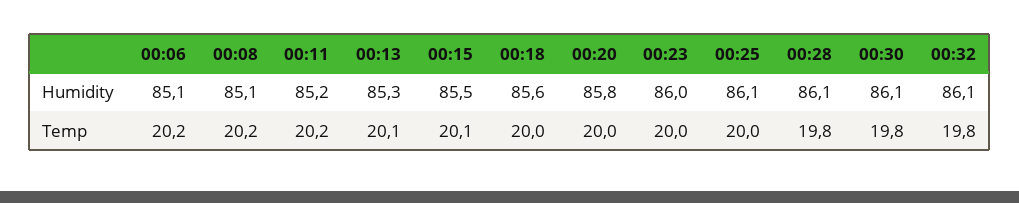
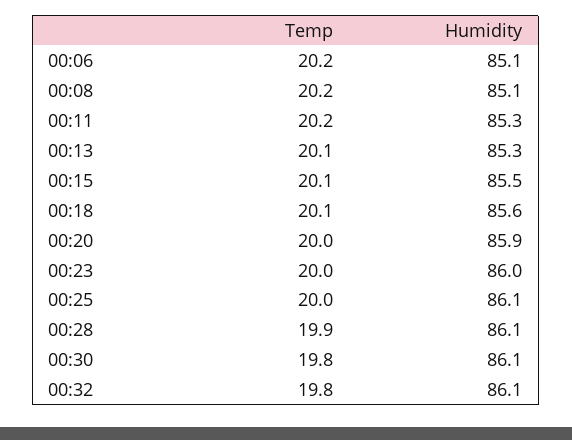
  {
    "00:06": {
      "Humidity": 85.1,
      "Temp": 20.2
    },
    "00:08": {
      "Humidity": 85.1,
      "Temp": 20.2
    },
    "00:11": {
-     "Humidity": 85.2,
+     "Humidity": 85.3,
      "Temp": 20.2
    },
    "00:13": {
      "Humidity": 85.3,
      "Temp": 20.1
    },
    "00:15": {
      "Humidity": 85.5,
      "Temp": 20.1
    },
    "00:18": {
      "Humidity": 85.6,
-     "Temp": 20
+     "Temp": 20.1
    },
    "00:20": {
-     "Humidity": 85.8,
+     "Humidity": 85.9,
      "Temp": 20
    },
    "00:23": {
      "Humidity": 86,
      "Temp": 20
    },
    "00:25": {
      "Humidity": 86.1,
      "Temp": 20
    },
    "00:28": {
      "Humidity": 86.1,
-     "Temp": 19.8
+     "Temp": 19.9
    },
    "00:30": {
      "Humidity": 86.1,
      "Temp": 19.8
    },
    "00:32": {
      "Humidity": 86.1,
      "Temp": 19.8
    }
  }

